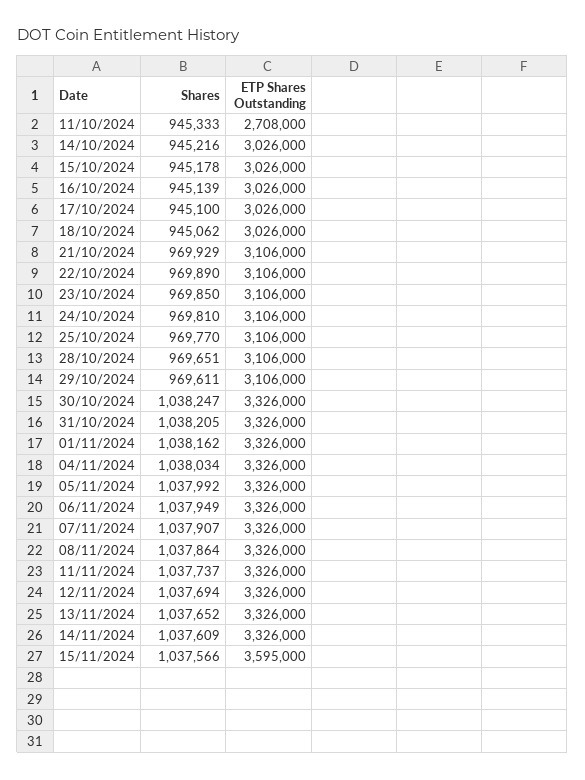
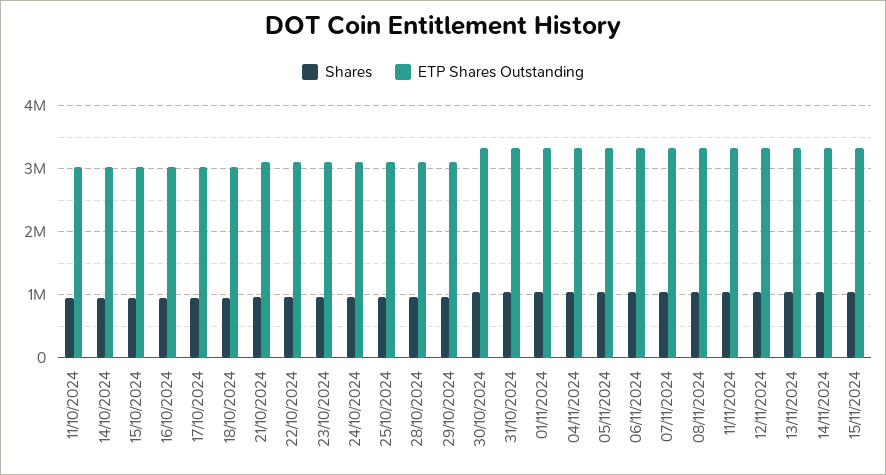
  {
    "Shares": {
      "11/10/2024": 945333,
      "14/10/2024": 945216,
      "15/10/2024": 945178,
      "16/10/2024": 945139,
      "17/10/2024": 945100,
      "18/10/2024": 945062,
      "21/10/2024": 969929,
      "22/10/2024": 969890,
      "23/10/2024": 969850,
      "24/10/2024": 969810,
      "25/10/2024": 969770,
      "28/10/2024": 969651,
      "29/10/2024": 969611,
      "30/10/2024": 1038247,
      "31/10/2024": 1038205,
      "01/11/2024": 1038162,
      "04/11/2024": 1038034,
      "05/11/2024": 1037992,
      "06/11/2024": 1037949,
      "07/11/2024": 1037907,
      "08/11/2024": 1037864,
      "11/11/2024": 1037737,
      "12/11/2024": 1037694,
      "13/11/2024": 1037652,
      "14/11/2024": 1037609,
      "15/11/2024": 1037566
    },
    "ETP Shares Outstanding": {
-     "11/10/2024": 2708000,
+     "11/10/2024": 3000000,
      "14/10/2024": 3026000,
      "15/10/2024": 3026000,
      "16/10/2024": 3026000,
      "17/10/2024": 3026000,
      "18/10/2024": 3026000,
      "21/10/2024": 3106000,
      "22/10/2024": 3106000,
      "23/10/2024": 3106000,
      "24/10/2024": 3106000,
      "25/10/2024": 3106000,
      "28/10/2024": 3106000,
      "29/10/2024": 3106000,
      "30/10/2024": 3326000,
      "31/10/2024": 3326000,
      "01/11/2024": 3326000,
      "04/11/2024": 3326000,
      "05/11/2024": 3326000,
      "06/11/2024": 3326000,
      "07/11/2024": 3326000,
      "08/11/2024": 3326000,
      "11/11/2024": 3326000,
      "12/11/2024": 3326000,
      "13/11/2024": 3326000,
      "14/11/2024": 3326000,
-     "15/11/2024": 3595000
+     "15/11/2024": 3300000
    }
  }

